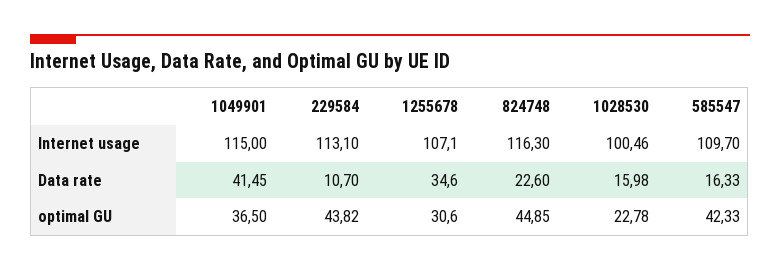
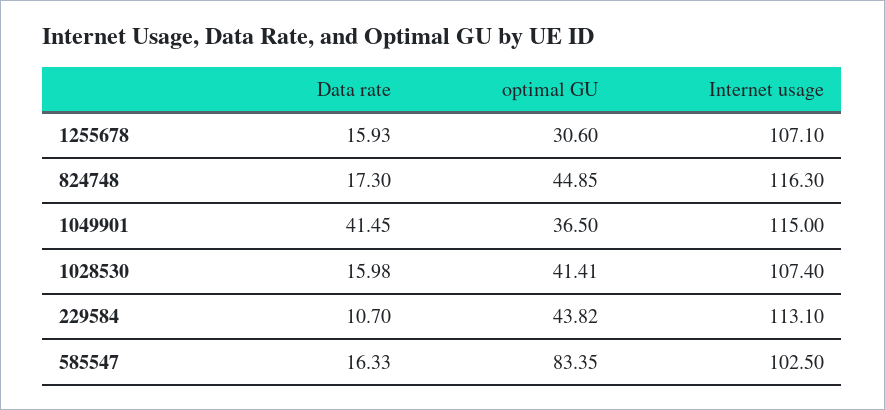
  {
    "1049901": {
      "Internet usage": 115,
      "Data rate": 41.45,
      "optimal GU": 36.5
    },
    "229584": {
      "Internet usage": 113.1,
      "Data rate": 10.7,
      "optimal GU": 43.82
    },
    "1255678": {
      "Internet usage": 107.1,
-     "Data rate": 34.6,
+     "Data rate": 15.93,
      "optimal GU": 30.6
    },
    "824748": {
      "Internet usage": 116.3,
-     "Data rate": 22.6,
+     "Data rate": 17.3,
      "optimal GU": 44.85
    },
    "1028530": {
-     "Internet usage": 100.46,
+     "Internet usage": 107.4,
      "Data rate": 15.98,
-     "optimal GU": 22.78
+     "optimal GU": 41.41
    },
    "585547": {
-     "Internet usage": 109.7,
+     "Internet usage": 102.5,
      "Data rate": 16.33,
-     "optimal GU": 42.33
+     "optimal GU": 83.35
    }
  }

